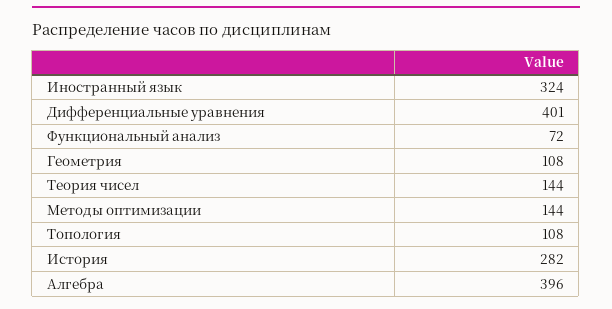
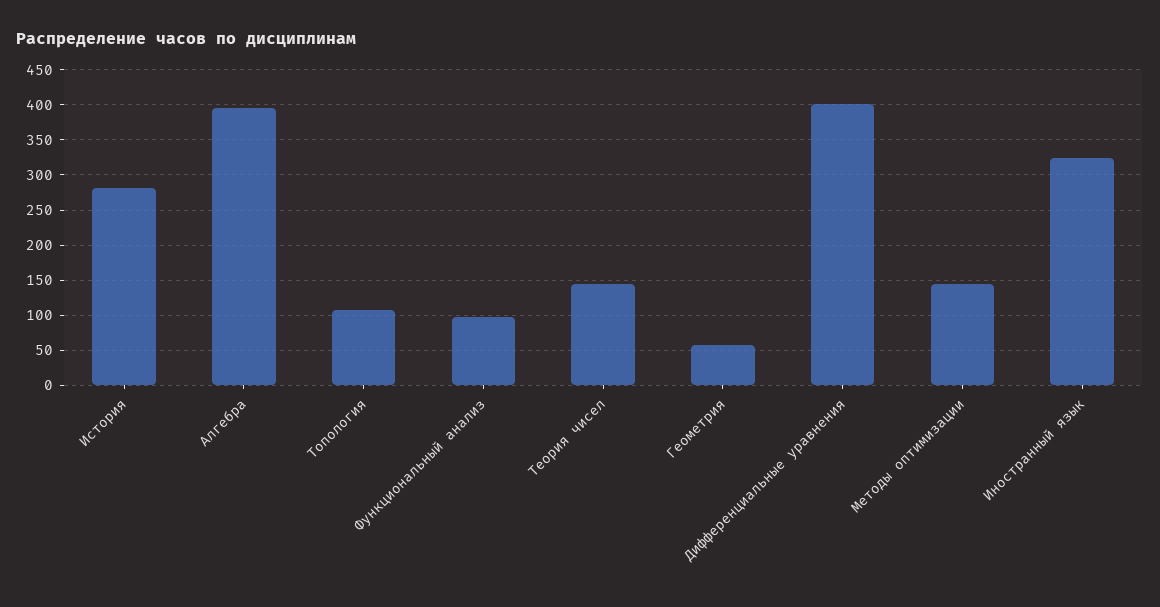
  {
    "Иностранный язык": 324,
    "Дифференциальные уравнения": 401,
-   "Функциональный анализ": 72,
+   "Функциональный анализ": 100,
-   "Геометрия": 108,
+   "Геометрия": 60,
    "Теория чисел": 144,
    "Методы оптимизации": 144,
    "Топология": 108,
    "История": 282,
    "Алгебра": 396
  }

